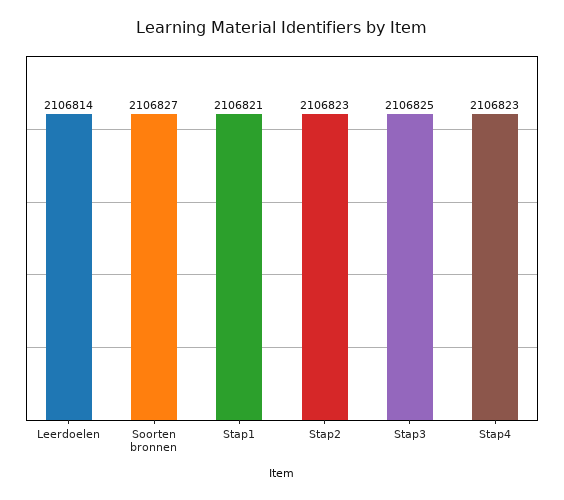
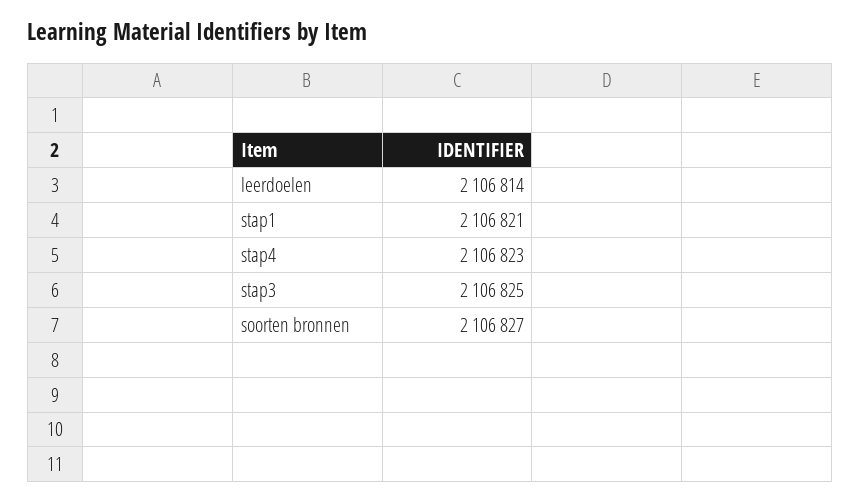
  {
    "Leerdoelen": 2106814,
    "Soorten bronnen": 2106827,
    "Stap1": 2106821,
-   "Stap2": 2106823,
    "Stap3": 2106825,
    "Stap4": 2106823
  }

